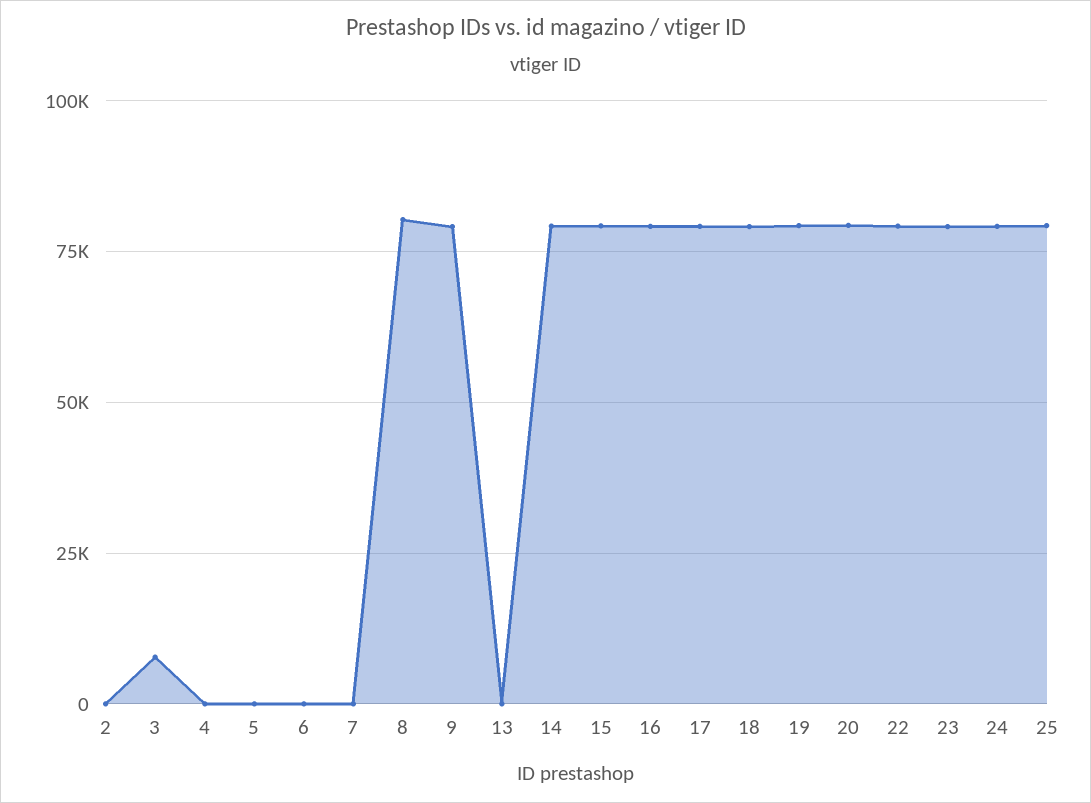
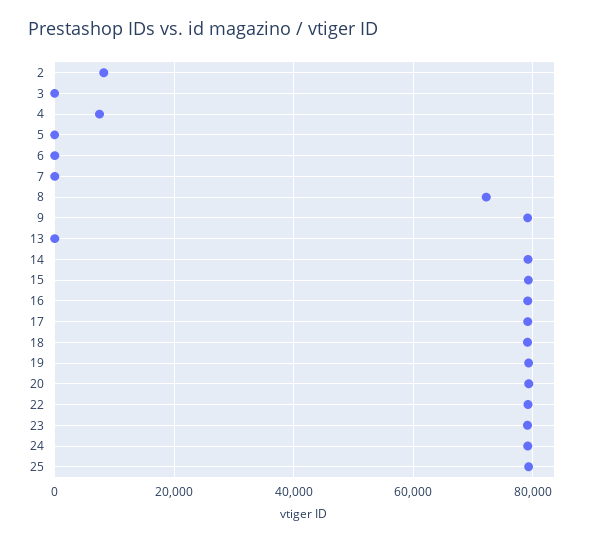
  {
-   "2": 0,
+   "2": 8000,
-   "3": 7500,
+   "3": 0,
-   "4": 0,
+   "4": 8000,
    "5": 0,
    "6": 0,
    "7": 0,
-   "8": 80000,
+   "8": 72000,
    "9": 80000,
    "13": 0,
    "14": 80000,
    "15": 80000,
    "16": 80000,
    "17": 80000,
    "18": 80000,
    "19": 80000,
    "20": 80000,
    "22": 80000,
    "23": 80000,
    "24": 80000,
    "25": 80000
  }

